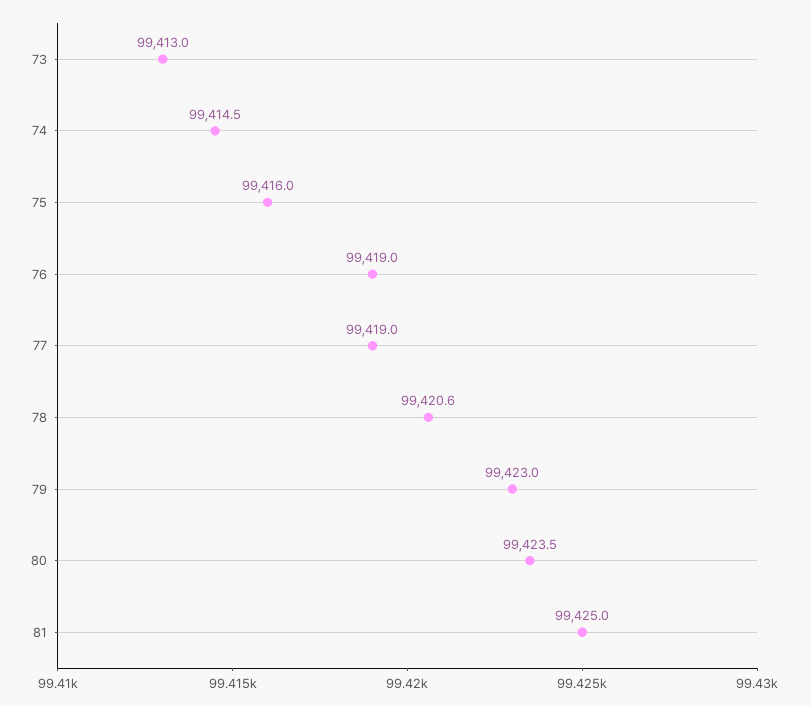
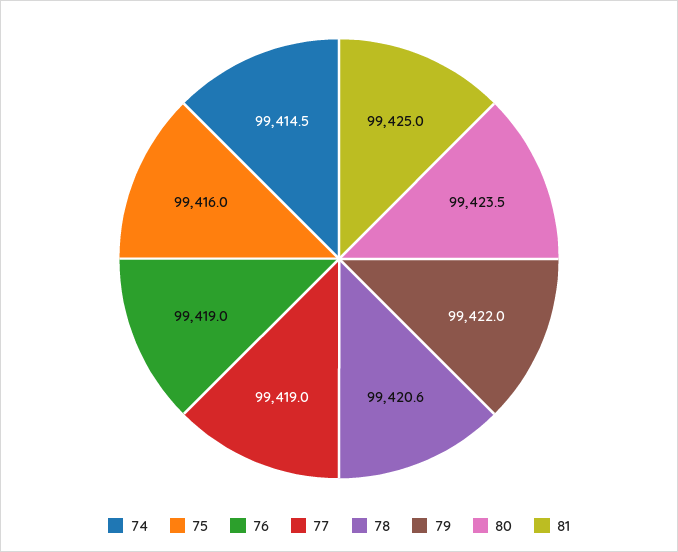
  {
-   "73": 99413,
    "74": 99414.5,
    "75": 99416,
    "76": 99419,
    "77": 99419,
    "78": 99420.6,
-   "79": 99423,
+   "79": 99422,
    "80": 99423.5,
    "81": 99425
  }

